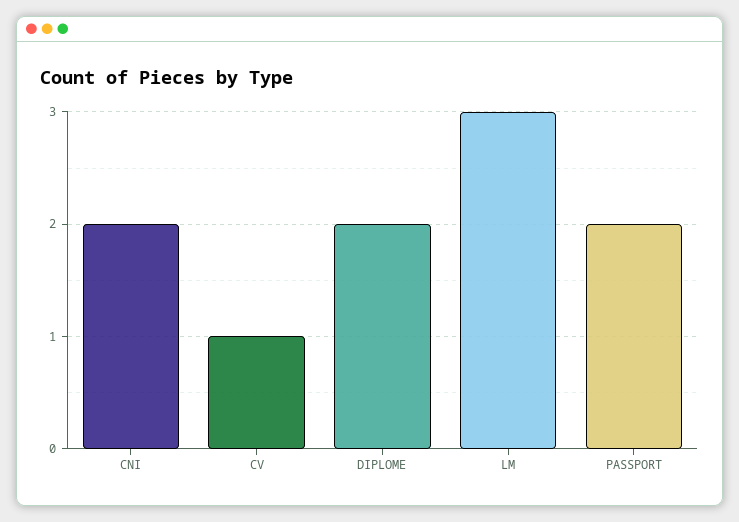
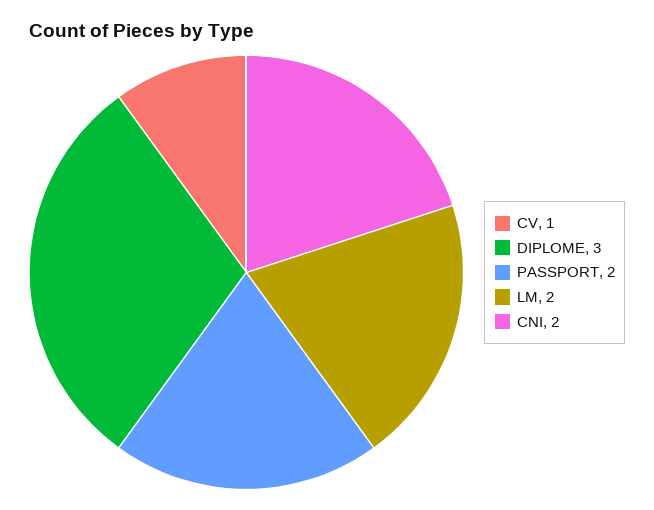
  {
    "CNI": 2,
    "CV": 1,
-   "DIPLOME": 2,
+   "DIPLOME": 3,
-   "LM": 3,
+   "LM": 2,
    "PASSPORT": 2
  }

